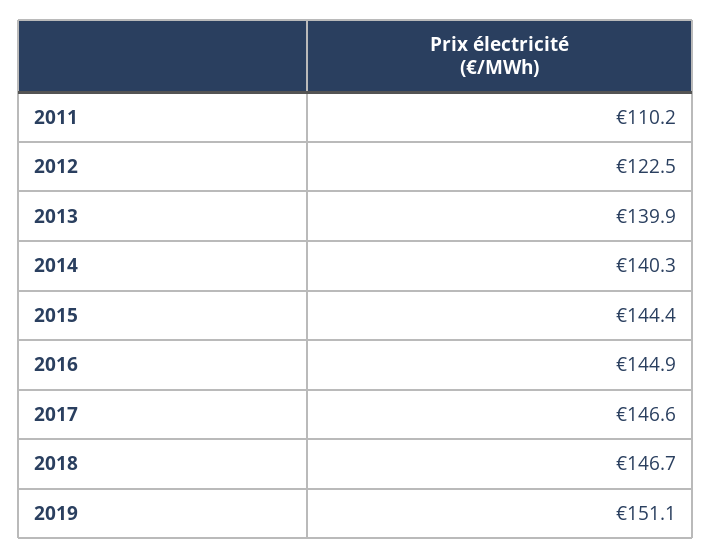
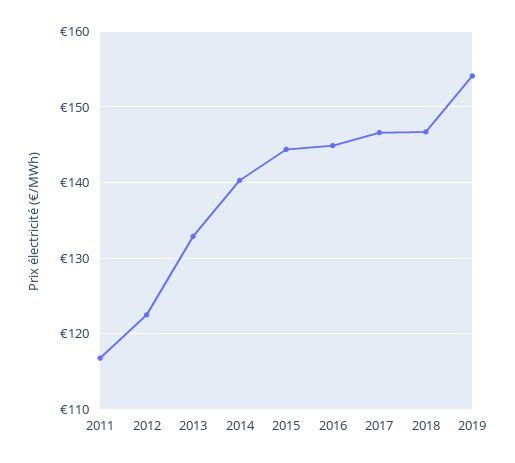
  {
-   "2011": 110.2,
+   "2011": 117,
    "2012": 122.5,
-   "2013": 139.9,
+   "2013": 133,
    "2014": 140.3,
    "2015": 144.4,
    "2016": 144.9,
    "2017": 146.6,
    "2018": 146.7,
-   "2019": 151.1
+   "2019": 154
  }

